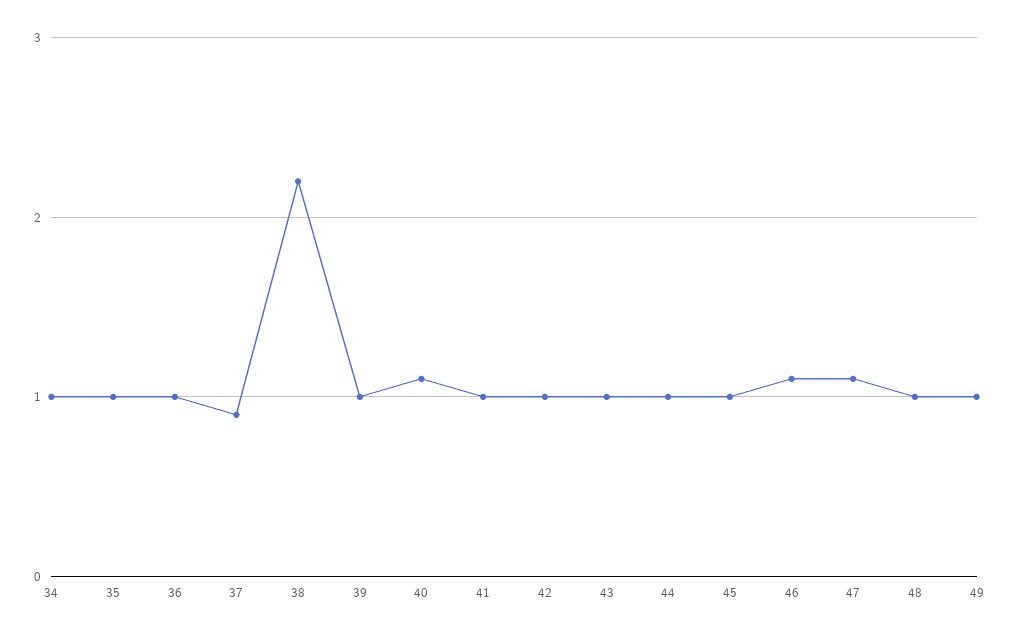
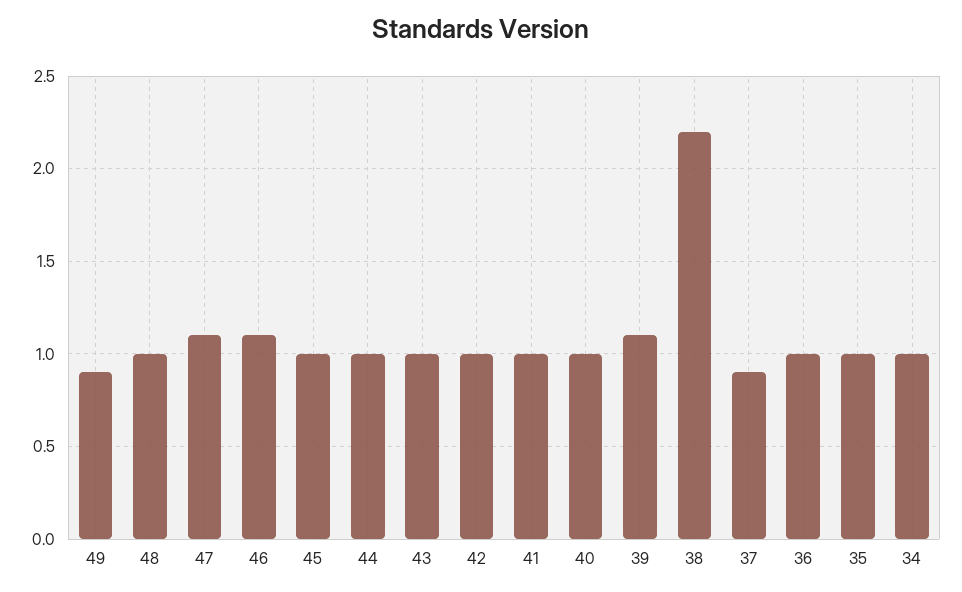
  {
    "34": 1,
    "35": 1,
    "36": 1,
    "37": 0.9,
    "38": 2.2,
-   "39": 1,
+   "39": 1.1,
-   "40": 1.1,
+   "40": 1,
    "41": 1,
    "42": 1,
    "43": 1,
    "44": 1,
    "45": 1,
    "46": 1.1,
    "47": 1.1,
    "48": 1,
-   "49": 1
+   "49": 0.9
  }

